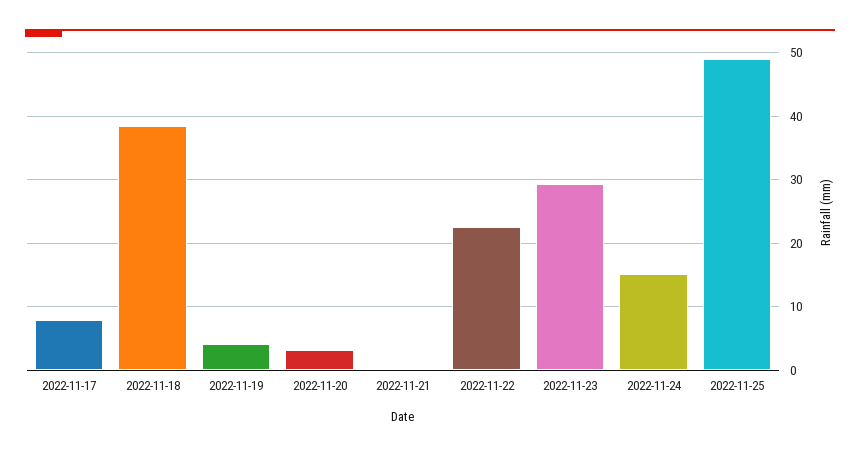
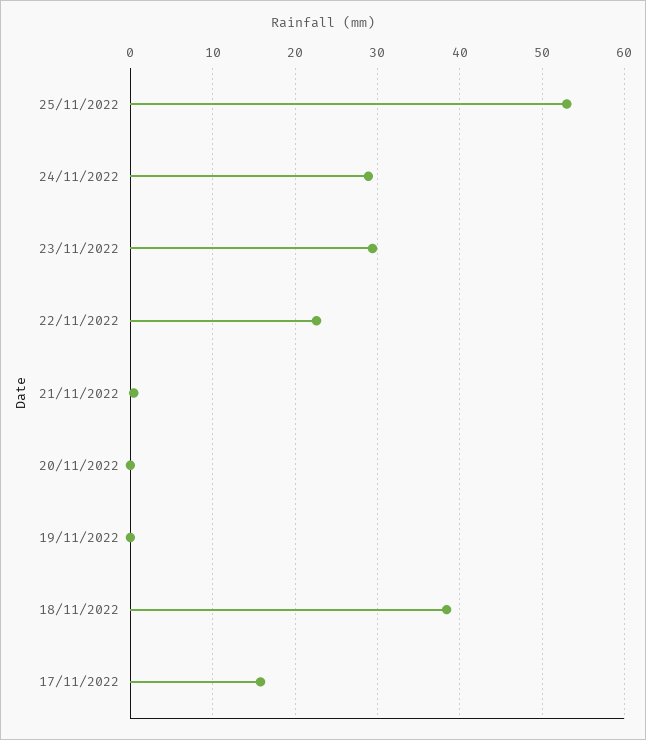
  {
-   "2022-11-17": 8,
+   "2022-11-17": 16,
    "2022-11-18": 38,
-   "2022-11-19": 4,
+   "2022-11-19": 0,
-   "2022-11-20": 3,
+   "2022-11-20": 0,
    "2022-11-21": 0,
    "2022-11-22": 23,
    "2022-11-23": 29,
-   "2022-11-24": 15,
+   "2022-11-24": 29,
-   "2022-11-25": 49
+   "2022-11-25": 53
  }

